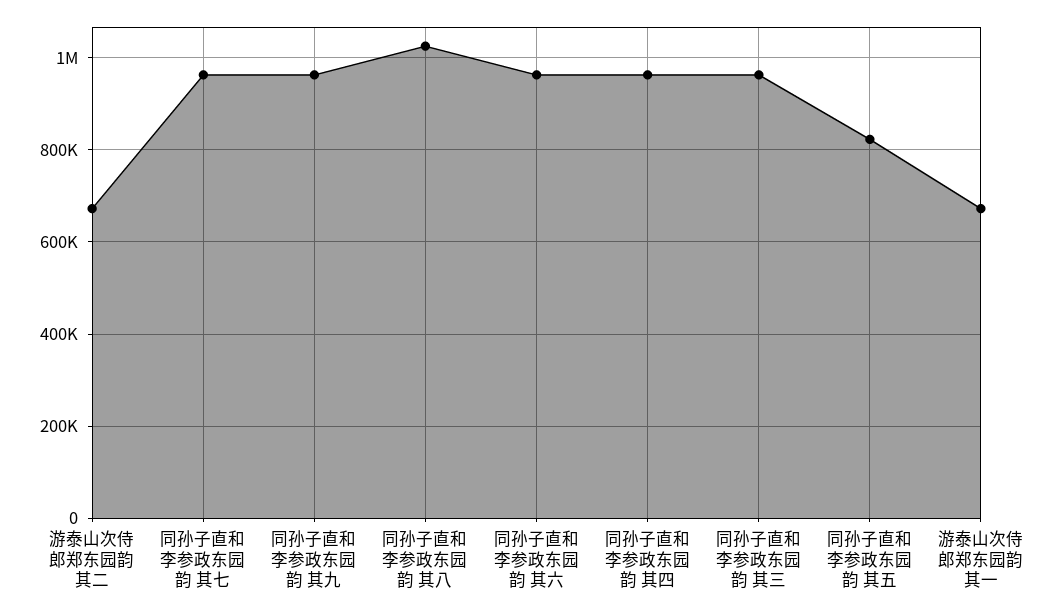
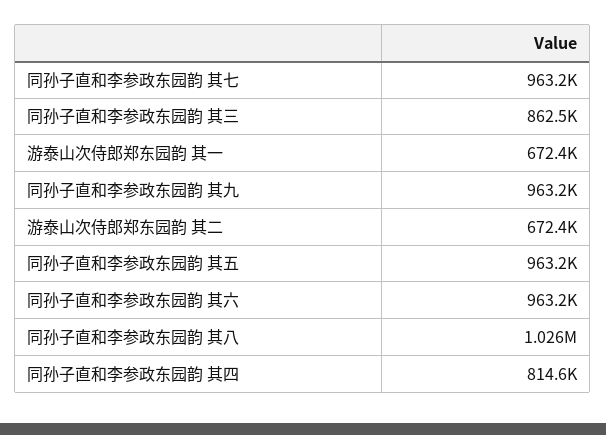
  {
    "游泰山次侍郎郑东园韵 其二": 672400,
    "同孙子直和李参政东园韵 其七": 963200,
    "同孙子直和李参政东园韵 其九": 963200,
    "同孙子直和李参政东园韵 其八": 1026000,
    "同孙子直和李参政东园韵 其六": 963200,
-   "同孙子直和李参政东园韵 其四": 960000,
+   "同孙子直和李参政东园韵 其四": 814600,
-   "同孙子直和李参政东园韵 其三": 960000,
+   "同孙子直和李参政东园韵 其三": 862500,
-   "同孙子直和李参政东园韵 其五": 820000,
+   "同孙子直和李参政东园韵 其五": 963200,
    "游泰山次侍郎郑东园韵 其一": 672400
  }

